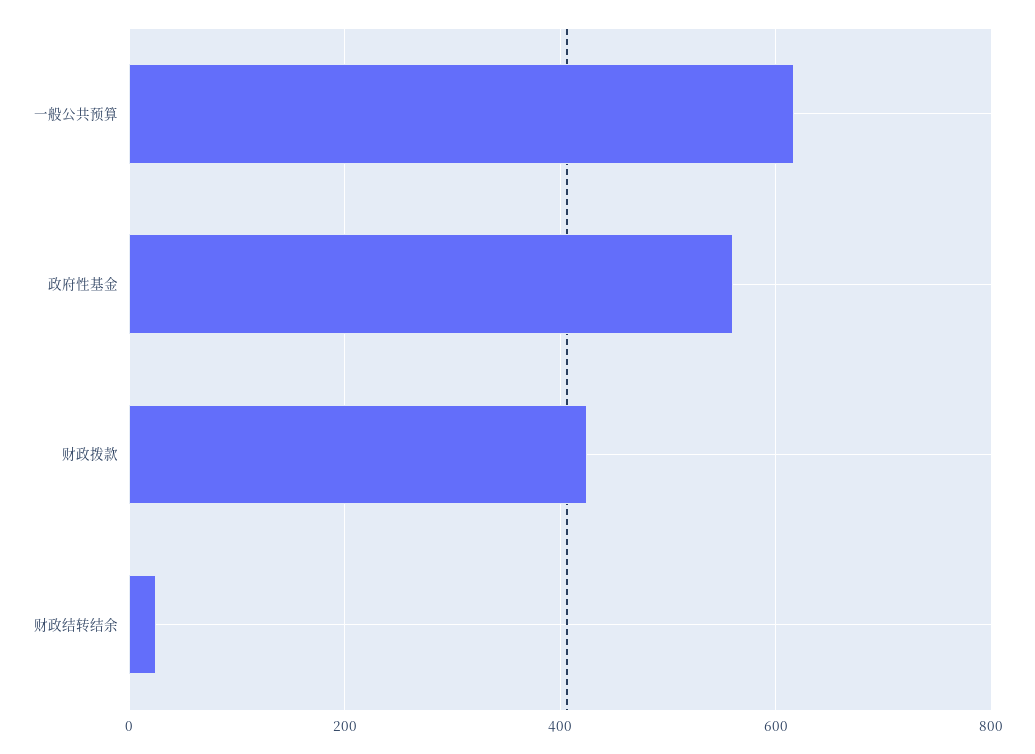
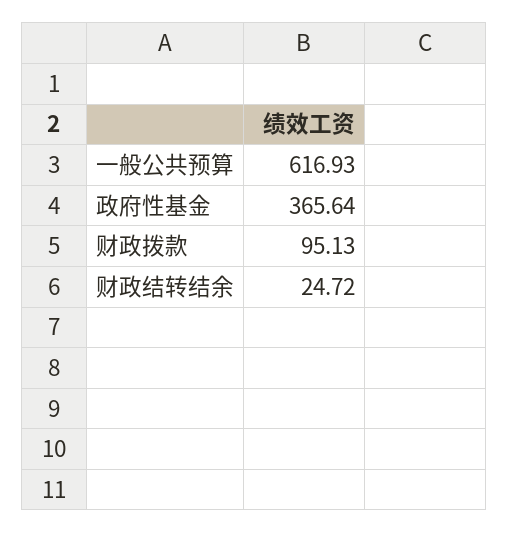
  {
    "一般公共预算": 616.93,
-   "政府性基金": 560,
+   "政府性基金": 365.64,
-   "财政拨款": 420,
+   "财政拨款": 95.13,
    "财政结转结余": 24.72
  }

